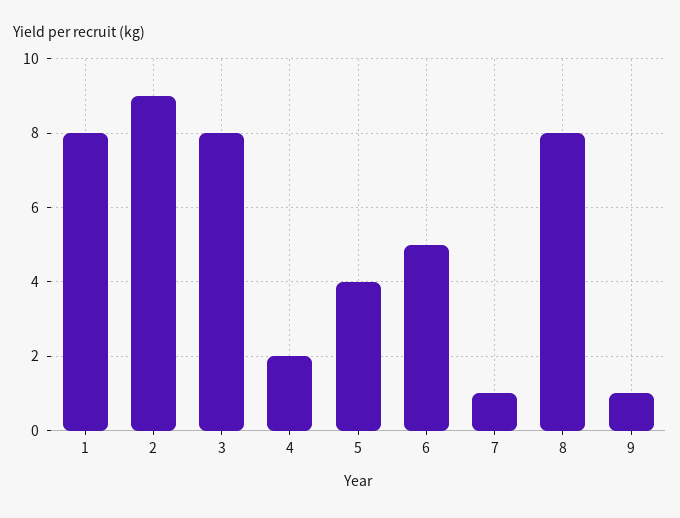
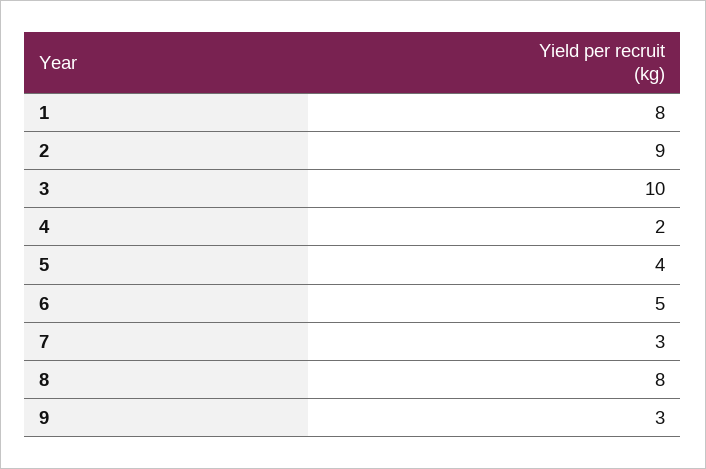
  {
    "1": 8,
    "2": 9,
-   "3": 8,
+   "3": 10,
    "4": 2,
    "5": 4,
    "6": 5,
-   "7": 1,
+   "7": 3,
    "8": 8,
-   "9": 1
+   "9": 3
  }

